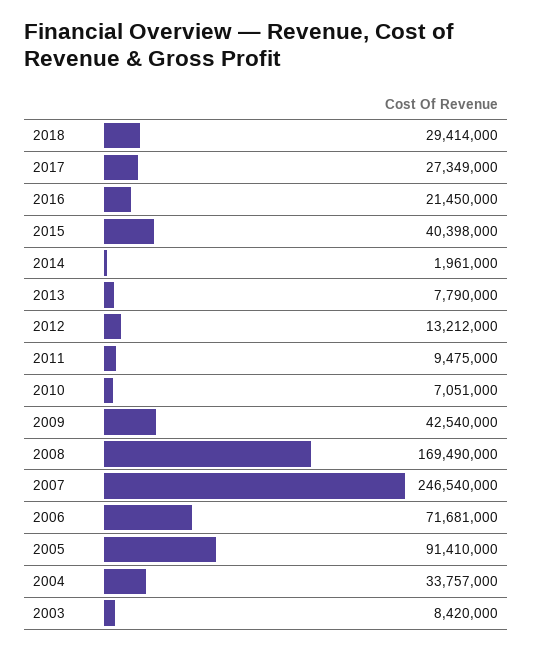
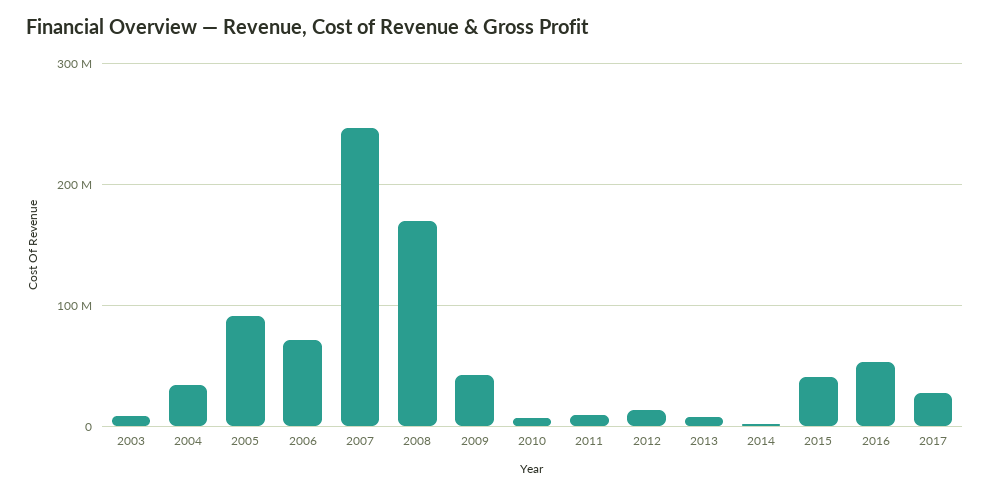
  {
-   "2018": 29414000,
    "2017": 27349000,
-   "2016": 21450000,
+   "2016": 50000000,
    "2015": 40398000,
    "2014": 1961000,
    "2013": 7790000,
    "2012": 13212000,
    "2011": 9475000,
    "2010": 7051000,
    "2009": 42540000,
    "2008": 169490000,
    "2007": 246540000,
    "2006": 71681000,
    "2005": 91410000,
    "2004": 33757000,
    "2003": 8420000
  }

